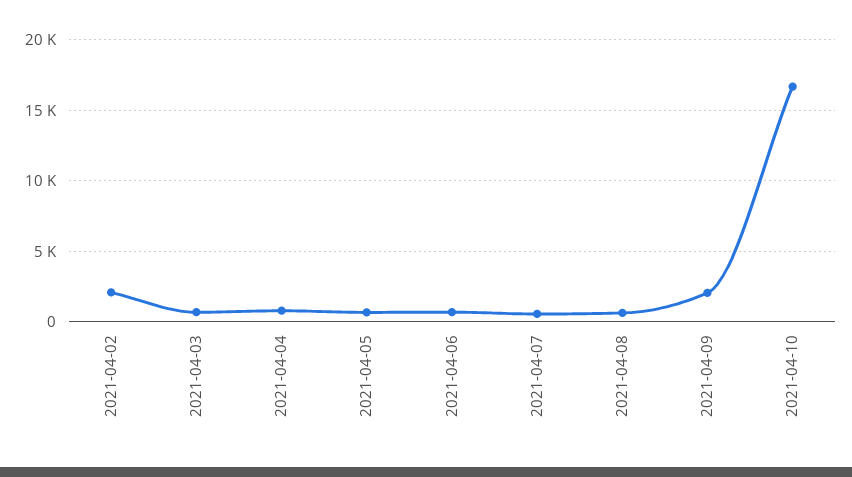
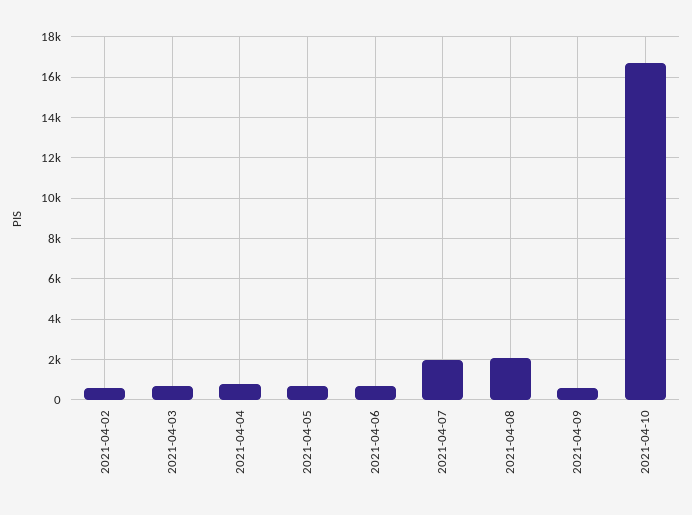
  {
-   "2021-04-02": 2000,
+   "2021-04-02": 500,
    "2021-04-03": 500,
    "2021-04-04": 1000,
    "2021-04-05": 500,
    "2021-04-06": 500,
-   "2021-04-07": 500,
+   "2021-04-07": 2000,
-   "2021-04-08": 500,
+   "2021-04-08": 2000,
-   "2021-04-09": 2000,
+   "2021-04-09": 500,
    "2021-04-10": 16500
  }

